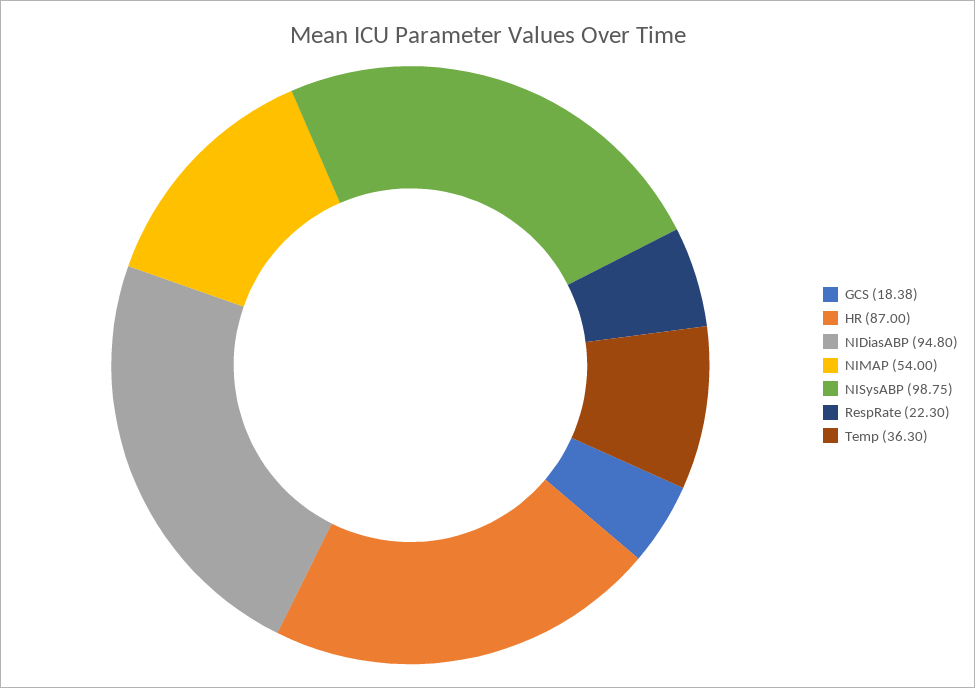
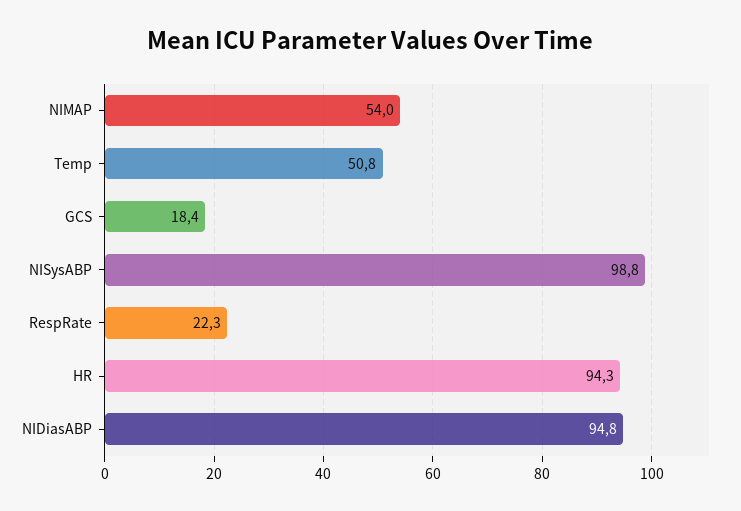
  {
    "GCS": 18.38,
-   "HR": 87,
+   "HR": 94.3,
    "NIDiasABP": 94.8,
    "NIMAP": 54,
    "NISysABP": 98.75,
    "RespRate": 22.3,
-   "Temp": 36.3
+   "Temp": 50.8
  }

